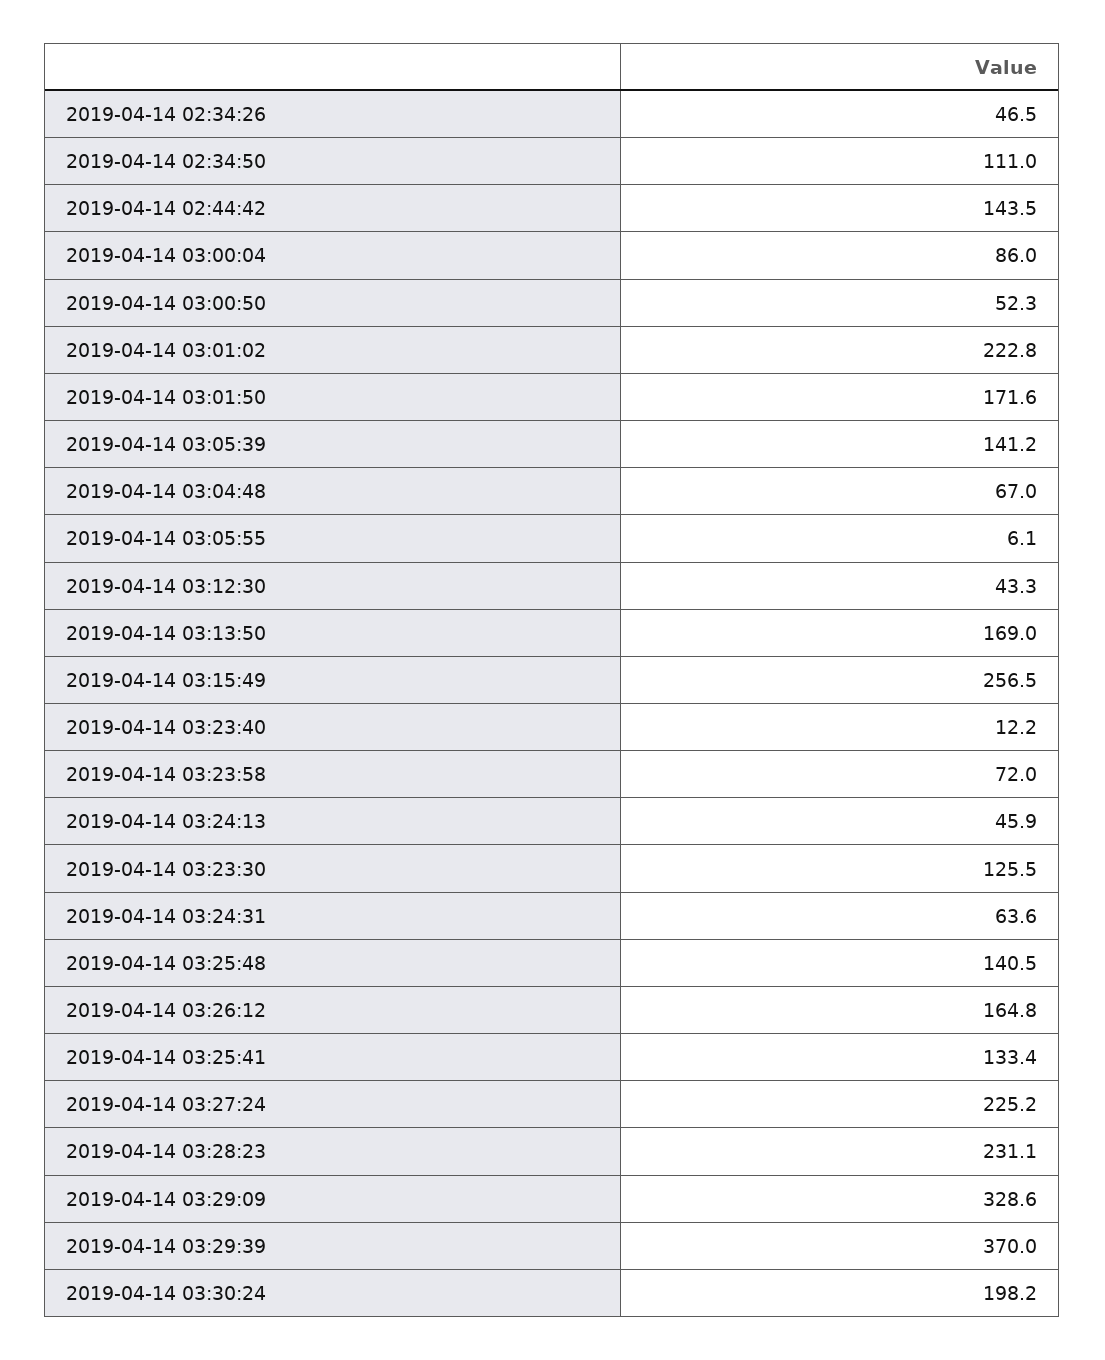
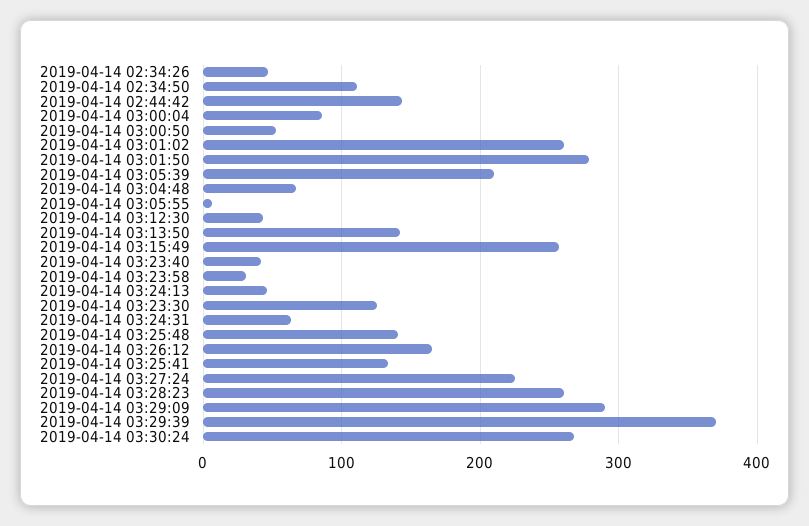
  {
    "2019-04-14 02:34:26": 46.5,
    "2019-04-14 02:34:50": 111,
    "2019-04-14 02:44:42": 143.5,
    "2019-04-14 03:00:04": 86,
    "2019-04-14 03:00:50": 52.3,
-   "2019-04-14 03:01:02": 222.8,
+   "2019-04-14 03:01:02": 260,
-   "2019-04-14 03:01:50": 171.6,
+   "2019-04-14 03:01:50": 280,
-   "2019-04-14 03:05:39": 141.2,
+   "2019-04-14 03:05:39": 210,
    "2019-04-14 03:04:48": 67,
    "2019-04-14 03:05:55": 6.1,
    "2019-04-14 03:12:30": 43.3,
-   "2019-04-14 03:13:50": 169,
+   "2019-04-14 03:13:50": 140,
    "2019-04-14 03:15:49": 256.5,
-   "2019-04-14 03:23:40": 12.2,
+   "2019-04-14 03:23:40": 40,
-   "2019-04-14 03:23:58": 72,
+   "2019-04-14 03:23:58": 30,
    "2019-04-14 03:24:13": 45.9,
    "2019-04-14 03:23:30": 125.5,
    "2019-04-14 03:24:31": 63.6,
    "2019-04-14 03:25:48": 140.5,
    "2019-04-14 03:26:12": 164.8,
    "2019-04-14 03:25:41": 133.4,
    "2019-04-14 03:27:24": 225.2,
-   "2019-04-14 03:28:23": 231.1,
+   "2019-04-14 03:28:23": 260,
-   "2019-04-14 03:29:09": 328.6,
+   "2019-04-14 03:29:09": 290,
    "2019-04-14 03:29:39": 370,
-   "2019-04-14 03:30:24": 198.2
+   "2019-04-14 03:30:24": 270
  }

